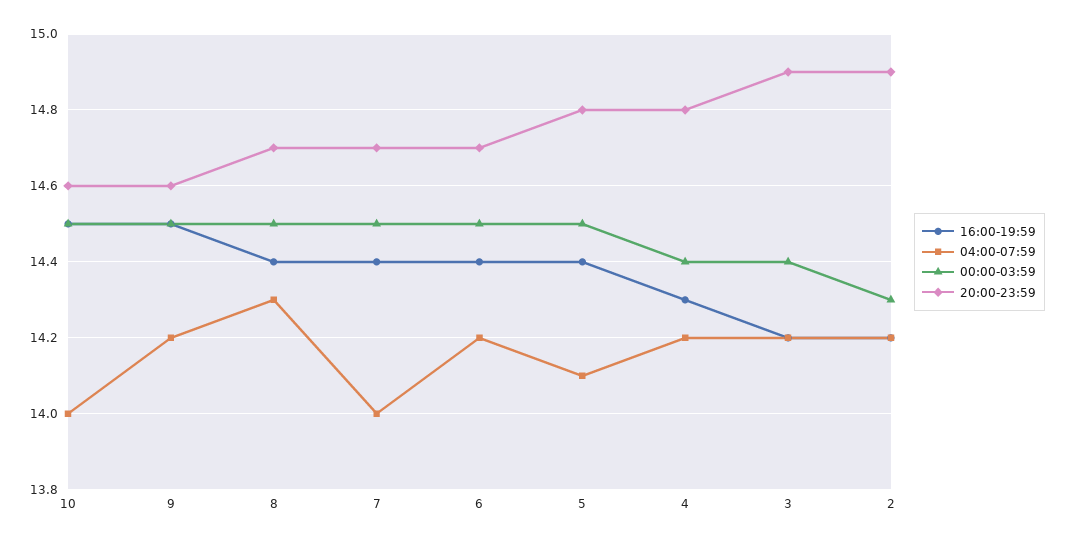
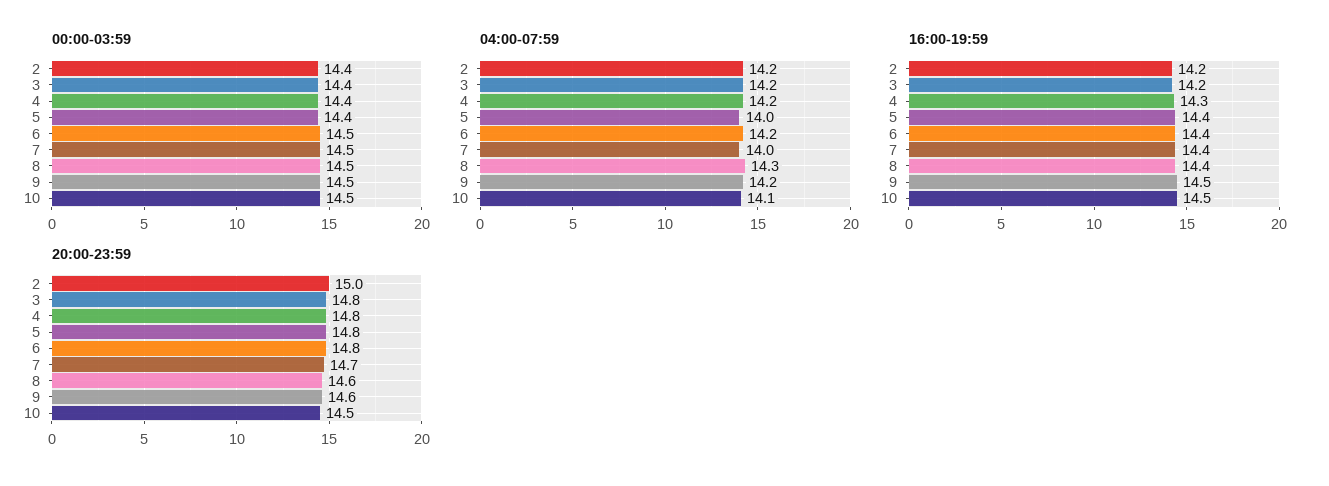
  {
    "16:00-19:59": {
      "10": 14.5,
      "9": 14.5,
      "8": 14.4,
      "7": 14.4,
      "6": 14.4,
      "5": 14.4,
      "4": 14.3,
      "3": 14.2,
      "2": 14.2
    },
    "04:00-07:59": {
-     "10": 14,
+     "10": 14.1,
      "9": 14.2,
      "8": 14.3,
      "7": 14,
      "6": 14.2,
-     "5": 14.1,
+     "5": 14,
      "4": 14.2,
      "3": 14.2,
      "2": 14.2
    },
    "00:00-03:59": {
      "10": 14.5,
      "9": 14.5,
      "8": 14.5,
      "7": 14.5,
      "6": 14.5,
-     "5": 14.5,
+     "5": 14.4,
      "4": 14.4,
      "3": 14.4,
-     "2": 14.3
+     "2": 14.4
    },
    "20:00-23:59": {
-     "10": 14.6,
+     "10": 14.5,
      "9": 14.6,
-     "8": 14.7,
+     "8": 14.6,
      "7": 14.7,
-     "6": 14.7,
+     "6": 14.8,
      "5": 14.8,
      "4": 14.8,
-     "3": 14.9,
+     "3": 14.8,
-     "2": 14.9
+     "2": 15
    }
  }

